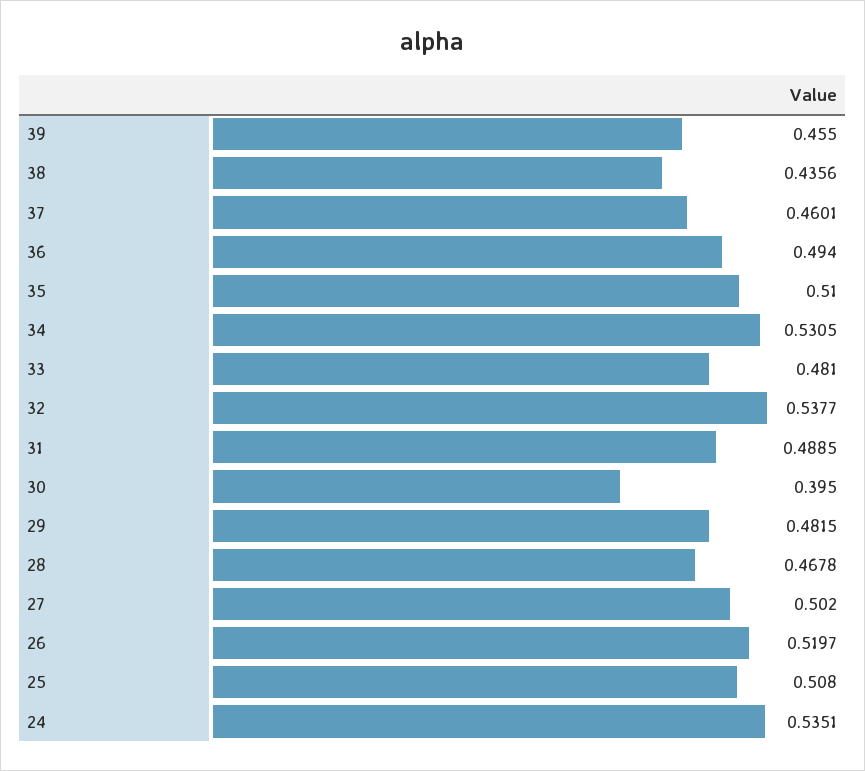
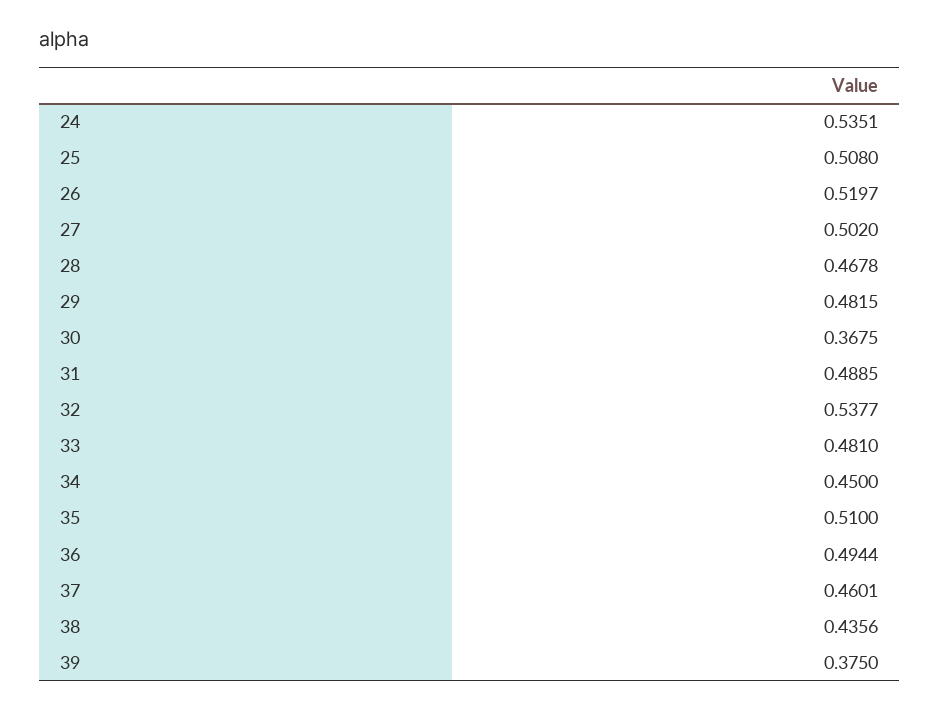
  {
-   "39": 0.455,
+   "39": 0.375,
    "38": 0.4356,
    "37": 0.4601,
-   "36": 0.494,
+   "36": 0.4944,
    "35": 0.51,
-   "34": 0.5305,
+   "34": 0.45,
    "33": 0.481,
    "32": 0.5377,
    "31": 0.4885,
-   "30": 0.395,
+   "30": 0.3675,
    "29": 0.4815,
    "28": 0.4678,
    "27": 0.502,
    "26": 0.5197,
    "25": 0.508,
    "24": 0.5351
  }

